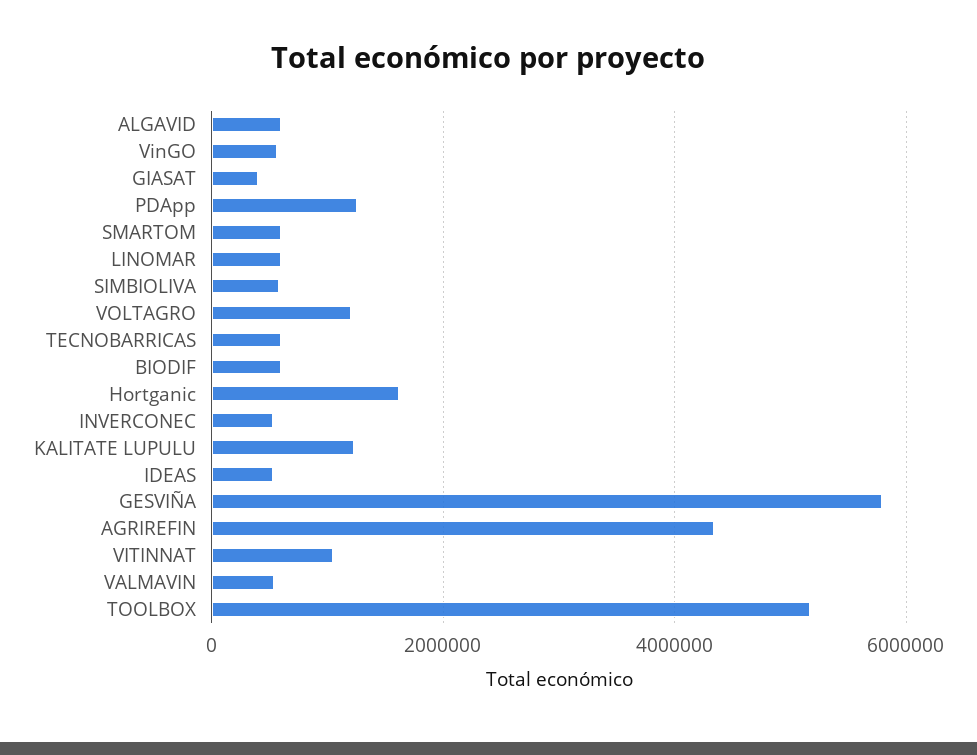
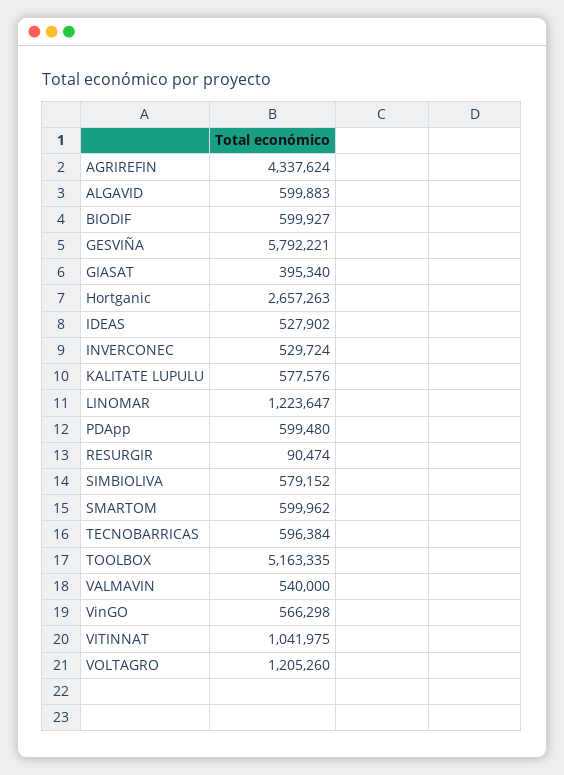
  {
    "ALGAVID": 599883,
    "VinGO": 566298,
    "GIASAT": 395340,
-   "PDApp": 1200000,
+   "PDApp": 599480,
    "SMARTOM": 599962,
-   "LINOMAR": 600000,
+   "LINOMAR": 1223647,
    "SIMBIOLIVA": 579152,
    "VOLTAGRO": 1205260,
    "TECNOBARRICAS": 596384,
    "BIODIF": 599927,
-   "Hortganic": 1600000,
+   "Hortganic": 2657263,
    "INVERCONEC": 529724,
-   "KALITATE LUPULU": 1200000,
+   "KALITATE LUPULU": 577576,
    "IDEAS": 527902,
    "GESVIÑA": 5792221,
    "AGRIREFIN": 4337624,
    "VITINNAT": 1041975,
    "VALMAVIN": 540000,
-   "TOOLBOX": 5163335
+   "TOOLBOX": 5163335,
+   "RESURGIR": 90474
  }

